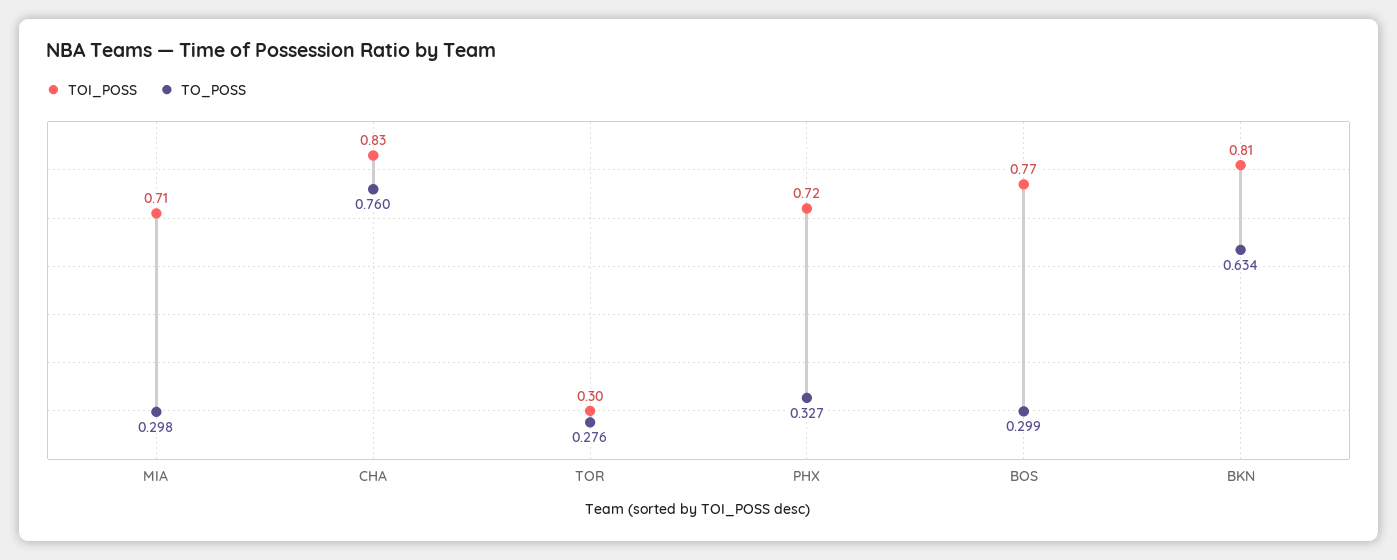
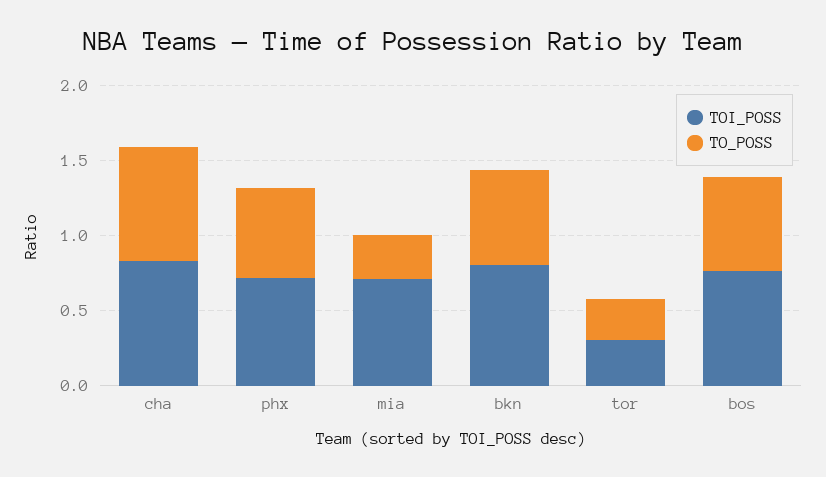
  {
    "TOI_POSS": {
      "MIA": 0.71,
      "CHA": 0.83,
      "TOR": 0.3,
      "PHX": 0.72,
      "BOS": 0.77,
      "BKN": 0.81
    },
    "TO_POSS": {
      "MIA": 0.298,
      "CHA": 0.76,
      "TOR": 0.276,
-     "PHX": 0.327,
+     "PHX": 0.6,
-     "BOS": 0.299,
+     "BOS": 0.6,
      "BKN": 0.634
    }
  }

